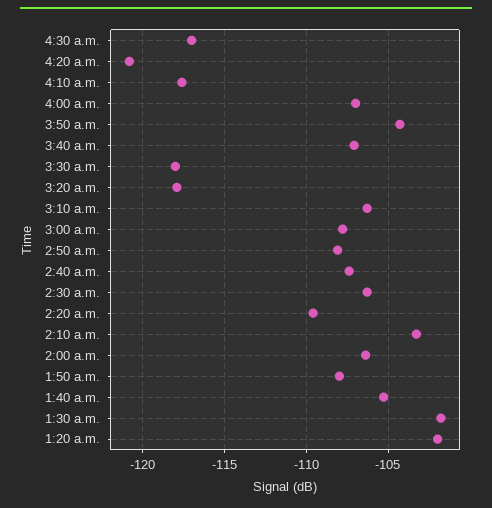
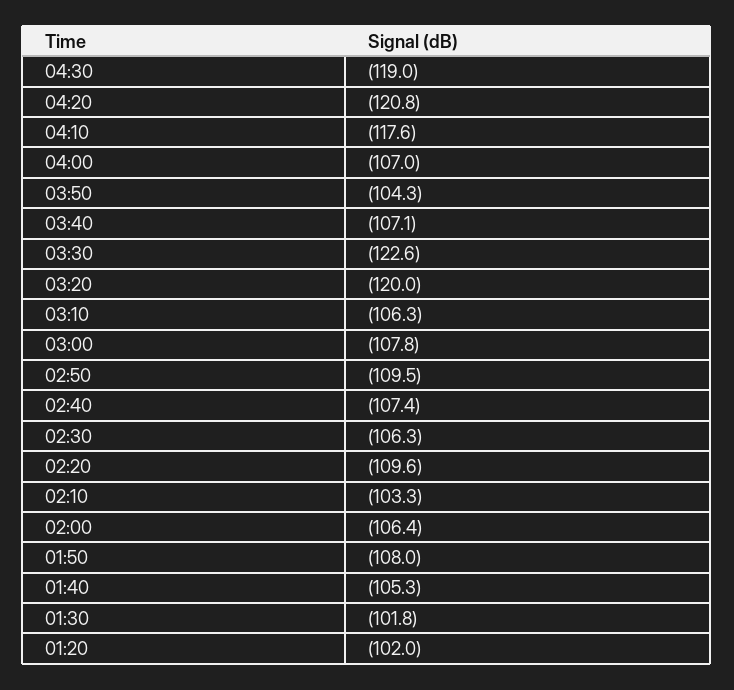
  {
-   "4:30 a.m.": -117,
+   "4:30 a.m.": -119,
    "4:20 a.m.": -120.8,
    "4:10 a.m.": -117.6,
    "4:00 a.m.": -107,
    "3:50 a.m.": -104.3,
    "3:40 a.m.": -107.1,
-   "3:30 a.m.": -118,
+   "3:30 a.m.": -122.6,
-   "3:20 a.m.": -118,
+   "3:20 a.m.": -120,
    "3:10 a.m.": -106.3,
    "3:00 a.m.": -107.8,
-   "2:50 a.m.": -108,
+   "2:50 a.m.": -109.5,
    "2:40 a.m.": -107.4,
    "2:30 a.m.": -106.3,
    "2:20 a.m.": -109.6,
    "2:10 a.m.": -103.3,
    "2:00 a.m.": -106.4,
    "1:50 a.m.": -108,
    "1:40 a.m.": -105.3,
    "1:30 a.m.": -101.8,
    "1:20 a.m.": -102
  }

